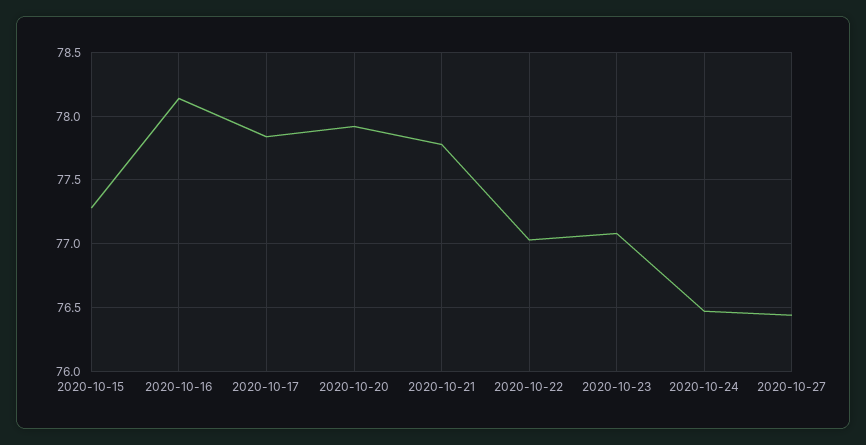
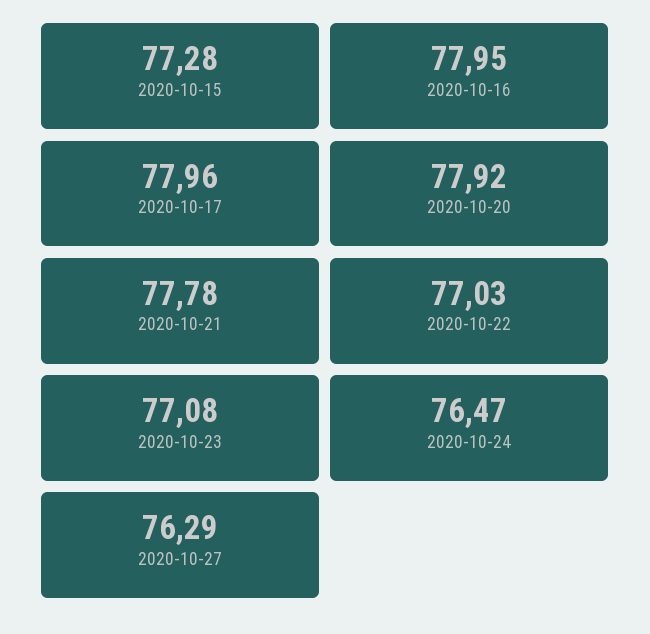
  {
    "2020-10-15": 77.28,
-   "2020-10-16": 78.15,
+   "2020-10-16": 77.95,
-   "2020-10-17": 77.85,
+   "2020-10-17": 77.96,
    "2020-10-20": 77.92,
    "2020-10-21": 77.78,
    "2020-10-22": 77.03,
    "2020-10-23": 77.08,
    "2020-10-24": 76.47,
-   "2020-10-27": 76.45
+   "2020-10-27": 76.29
  }

